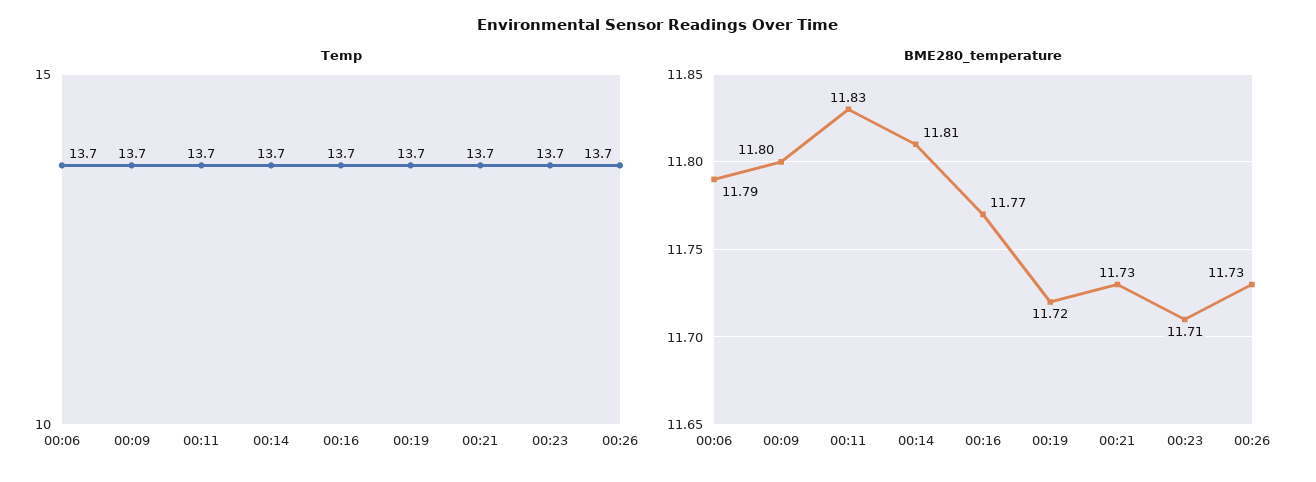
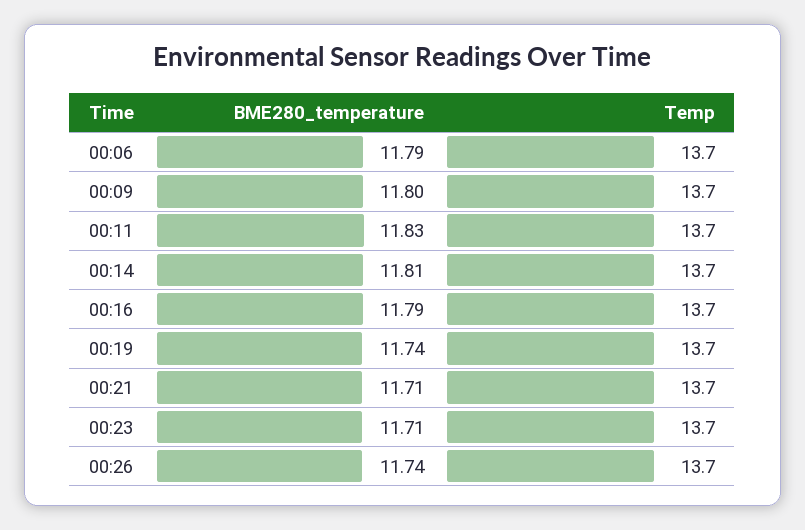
  {
    "Temp": {
      "00:06": 13.7,
      "00:09": 13.7,
      "00:11": 13.7,
      "00:14": 13.7,
      "00:16": 13.7,
      "00:19": 13.7,
      "00:21": 13.7,
      "00:23": 13.7,
      "00:26": 13.7
    },
    "BME280_temperature": {
      "00:06": 11.79,
      "00:09": 11.8,
      "00:11": 11.83,
      "00:14": 11.81,
-     "00:16": 11.77,
+     "00:16": 11.79,
-     "00:19": 11.72,
+     "00:19": 11.74,
-     "00:21": 11.73,
+     "00:21": 11.71,
      "00:23": 11.71,
-     "00:26": 11.73
+     "00:26": 11.74
    }
  }

